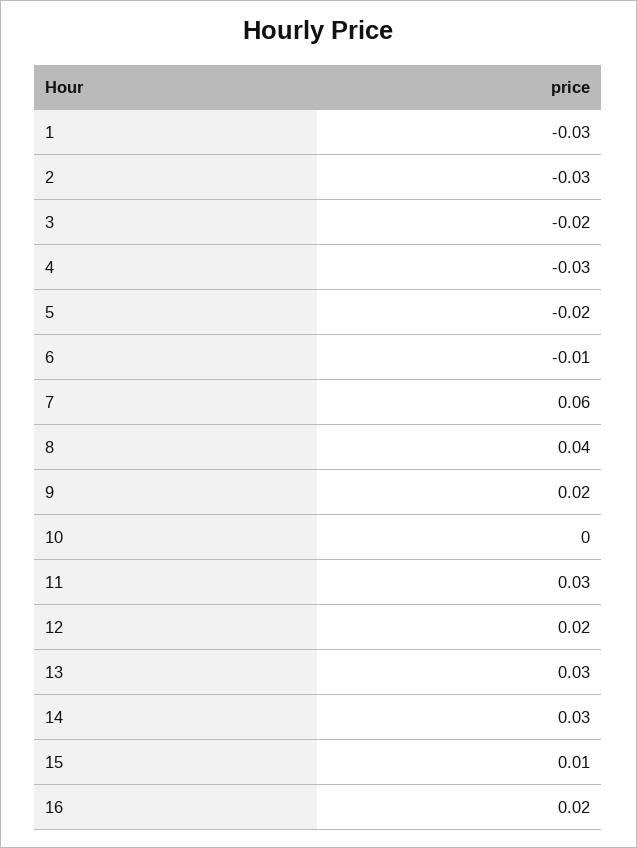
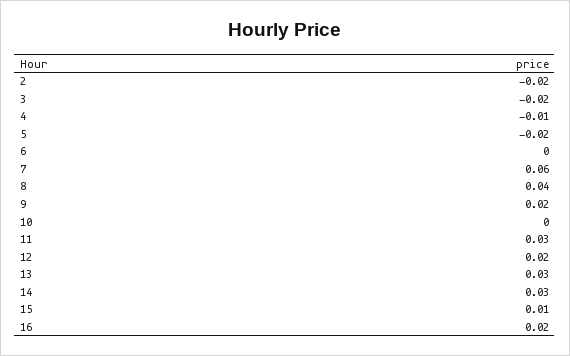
  {
-   "1": -0.03,
-   "2": -0.03,
+   "2": -0.02,
    "3": -0.02,
-   "4": -0.03,
+   "4": -0.01,
    "5": -0.02,
-   "6": -0.01,
+   "6": 0,
    "7": 0.06,
    "8": 0.04,
    "9": 0.02,
    "10": 0,
    "11": 0.03,
    "12": 0.02,
    "13": 0.03,
    "14": 0.03,
    "15": 0.01,
    "16": 0.02
  }

